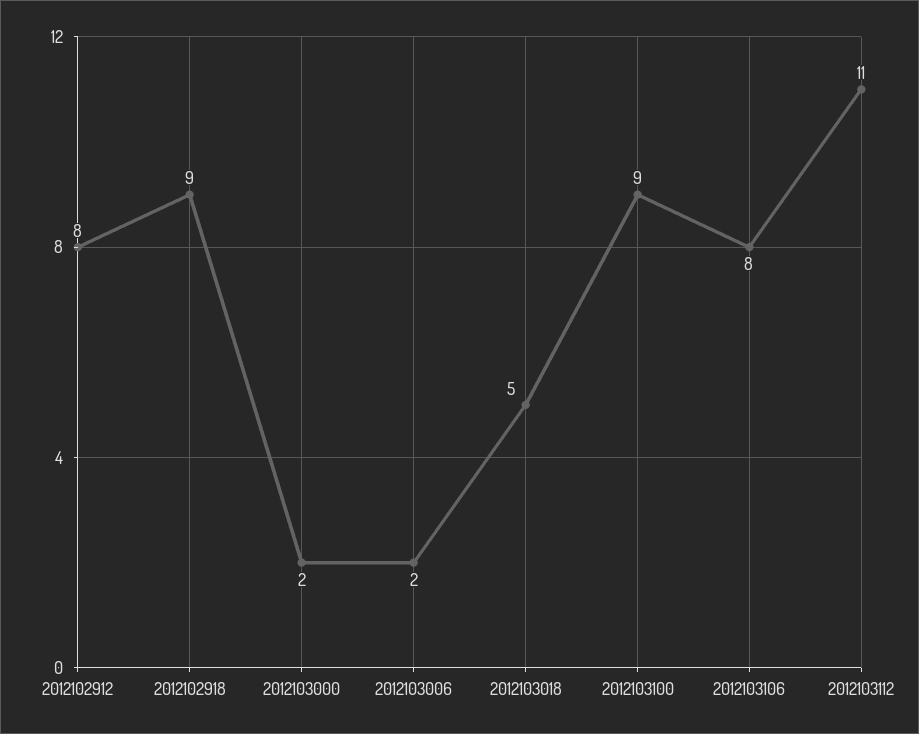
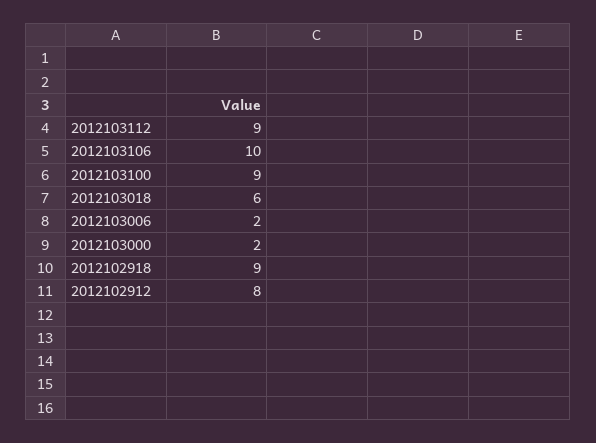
  {
    "2012102912": 8,
    "2012102918": 9,
    "2012103000": 2,
    "2012103006": 2,
-   "2012103018": 5,
+   "2012103018": 6,
    "2012103100": 9,
-   "2012103106": 8,
+   "2012103106": 10,
-   "2012103112": 11
+   "2012103112": 9
  }

